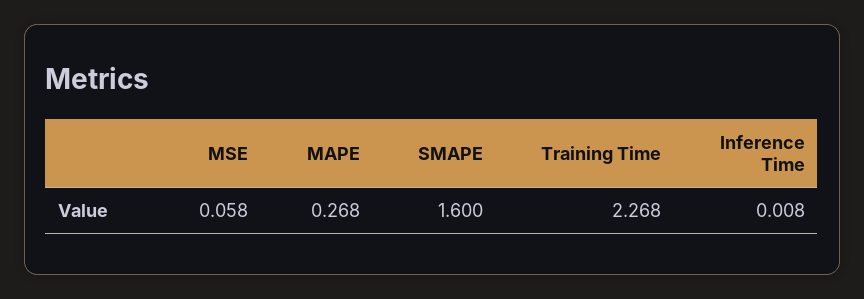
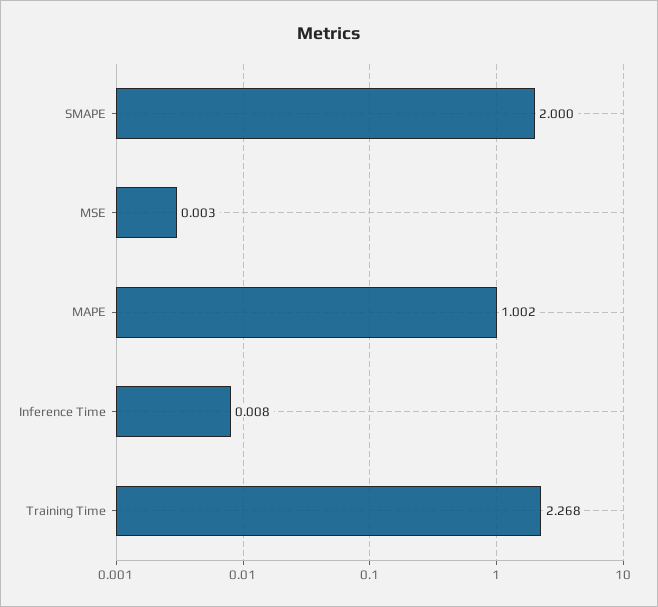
  {
-   "MSE": 0.058,
+   "MSE": 0.003,
-   "MAPE": 0.268,
+   "MAPE": 1.002,
-   "SMAPE": 1.6,
+   "SMAPE": 2,
    "Training Time": 2.268,
    "Inference Time": 0.008
  }

